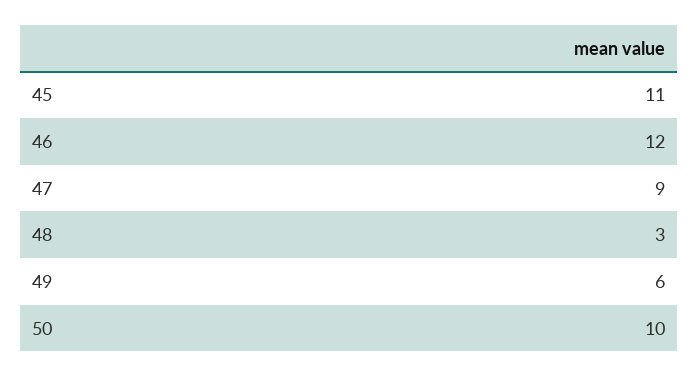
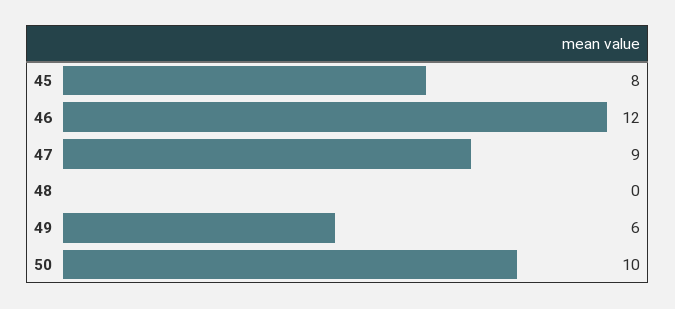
  {
-   "45": 11,
+   "45": 8,
    "46": 12,
    "47": 9,
-   "48": 3,
+   "48": 0,
    "49": 6,
    "50": 10
  }

